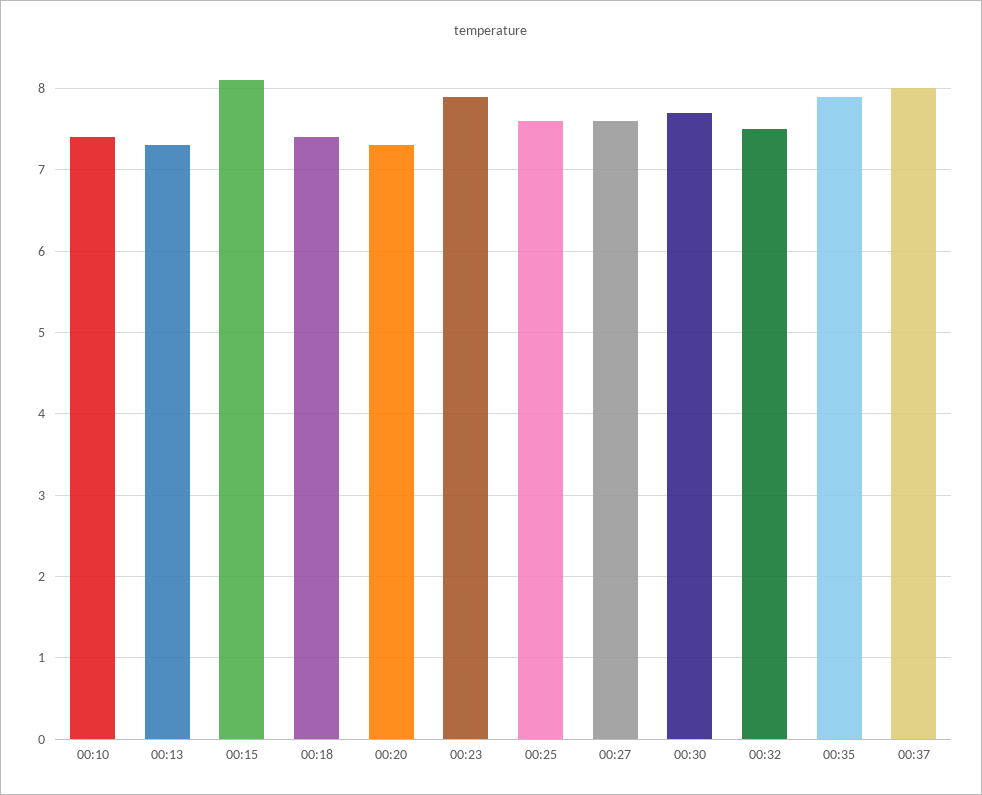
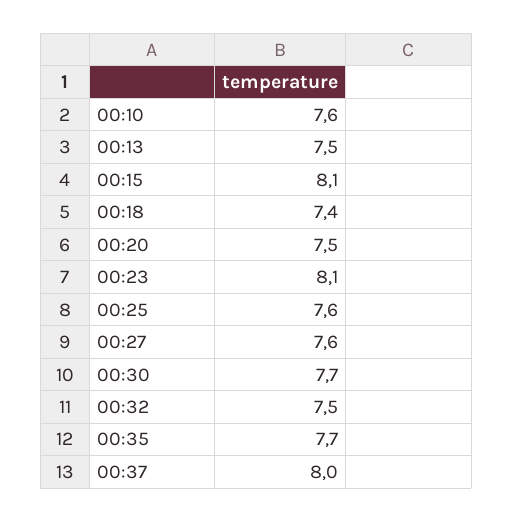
  {
-   "00:10": 7.4,
+   "00:10": 7.6,
-   "00:13": 7.3,
+   "00:13": 7.5,
    "00:15": 8.1,
    "00:18": 7.4,
-   "00:20": 7.3,
+   "00:20": 7.5,
-   "00:23": 7.9,
+   "00:23": 8.1,
    "00:25": 7.6,
    "00:27": 7.6,
    "00:30": 7.7,
    "00:32": 7.5,
-   "00:35": 7.9,
+   "00:35": 7.7,
    "00:37": 8
  }

